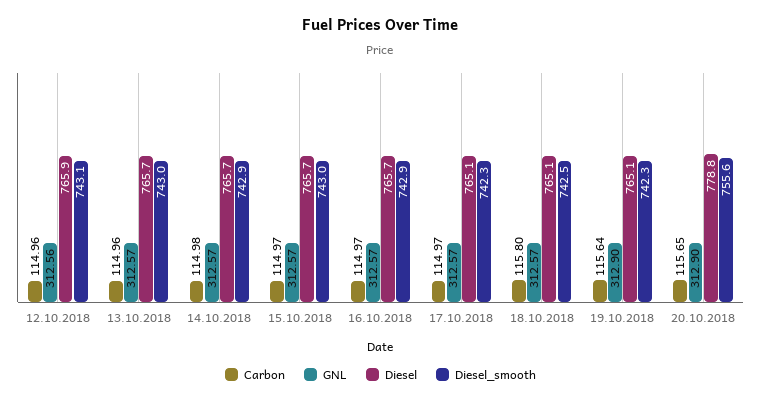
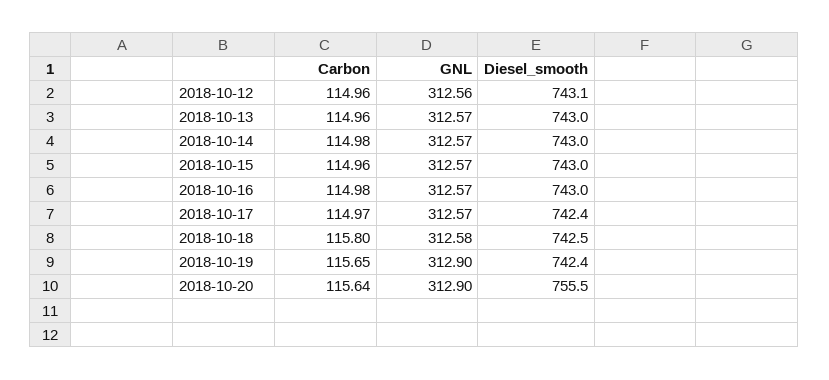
  {
    "Carbon": {
      "12.10.2018": 114.96,
      "13.10.2018": 114.96,
      "14.10.2018": 114.98,
-     "15.10.2018": 114.97,
+     "15.10.2018": 114.96,
-     "16.10.2018": 114.97,
+     "16.10.2018": 114.98,
      "17.10.2018": 114.97,
      "18.10.2018": 115.8,
-     "19.10.2018": 115.64,
+     "19.10.2018": 115.65,
-     "20.10.2018": 115.65
+     "20.10.2018": 115.64
    },
    "GNL": {
      "12.10.2018": 312.56,
      "13.10.2018": 312.57,
      "14.10.2018": 312.57,
      "15.10.2018": 312.57,
      "16.10.2018": 312.57,
      "17.10.2018": 312.57,
-     "18.10.2018": 312.57,
+     "18.10.2018": 312.58,
      "19.10.2018": 312.9,
      "20.10.2018": 312.9
    },
-   "Diesel": {
-     "12.10.2018": 765.9,
-     "13.10.2018": 765.7,
-     "14.10.2018": 765.7,
-     "15.10.2018": 765.7,
-     "16.10.2018": 765.7,
-     "17.10.2018": 765.1,
-     "18.10.2018": 765.1,
-     "19.10.2018": 765.1,
-     "20.10.2018": 778.8
-   },
    "Diesel_smooth": {
      "12.10.2018": 743.1,
      "13.10.2018": 743,
-     "14.10.2018": 742.9,
+     "14.10.2018": 743,
      "15.10.2018": 743,
-     "16.10.2018": 742.9,
+     "16.10.2018": 743,
-     "17.10.2018": 742.3,
+     "17.10.2018": 742.4,
      "18.10.2018": 742.5,
-     "19.10.2018": 742.3,
+     "19.10.2018": 742.4,
-     "20.10.2018": 755.6
+     "20.10.2018": 755.5
    }
  }

